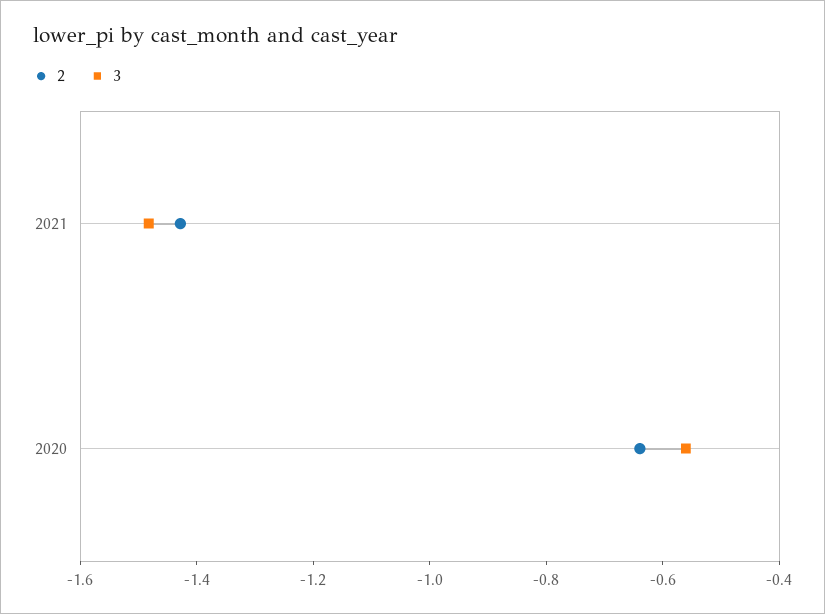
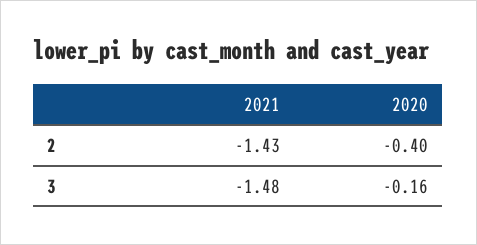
  {
    "2": {
      "2021": -1.43,
-     "2020": -0.65
+     "2020": -0.4
    },
    "3": {
      "2021": -1.48,
-     "2020": -0.55
+     "2020": -0.16
    }
  }

